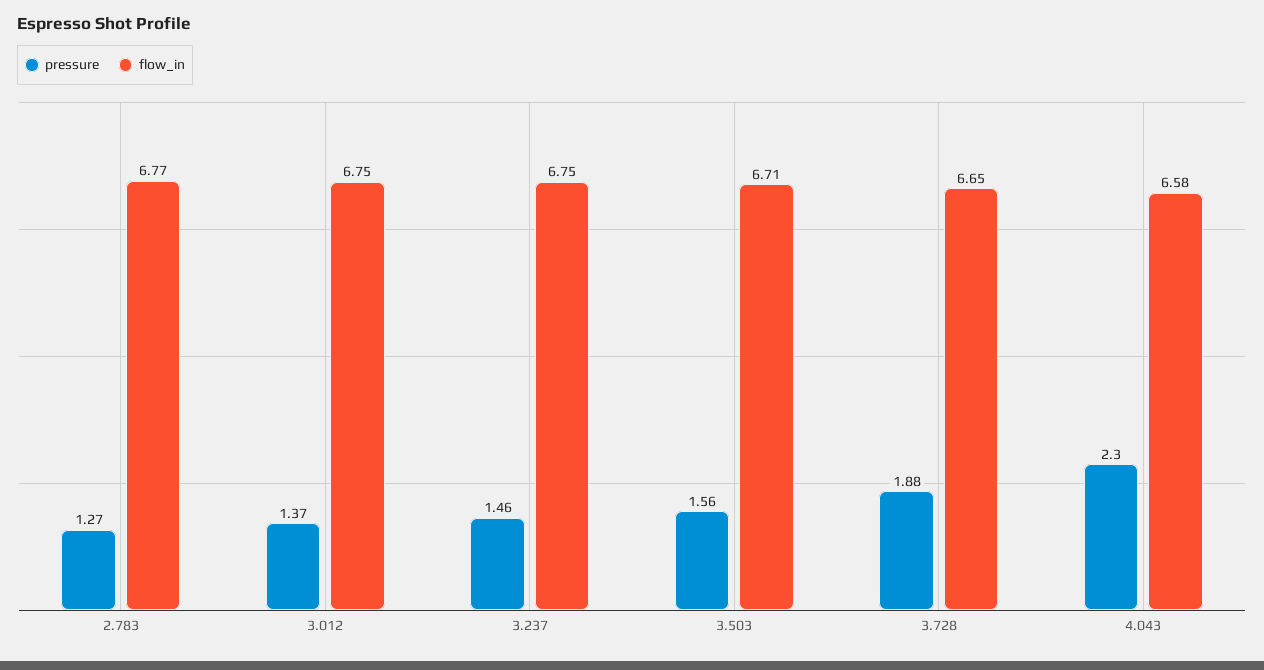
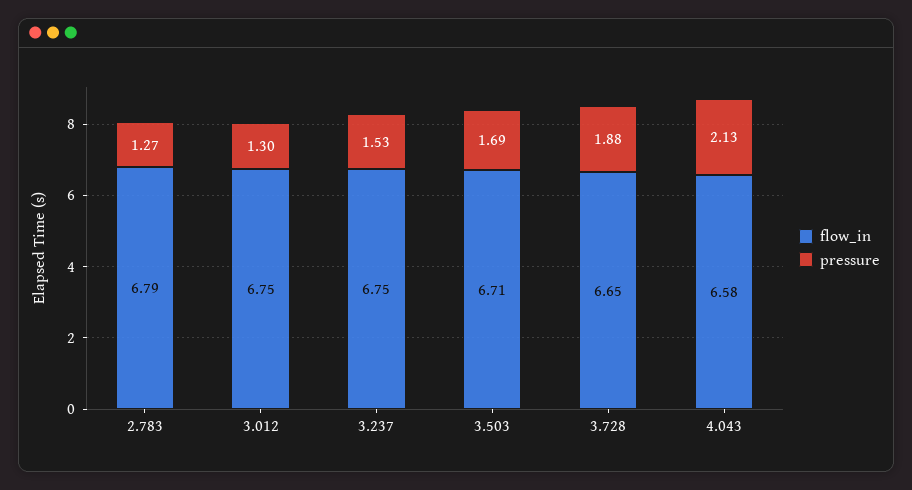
  {
    "pressure": {
      "2.783": 1.27,
-     "3.012": 1.37,
+     "3.012": 1.3,
-     "3.237": 1.46,
+     "3.237": 1.53,
-     "3.503": 1.56,
+     "3.503": 1.69,
      "3.728": 1.88,
-     "4.043": 2.3
+     "4.043": 2.13
    },
    "flow_in": {
-     "2.783": 6.77,
+     "2.783": 6.79,
      "3.012": 6.75,
      "3.237": 6.75,
      "3.503": 6.71,
      "3.728": 6.65,
      "4.043": 6.58
    }
  }

